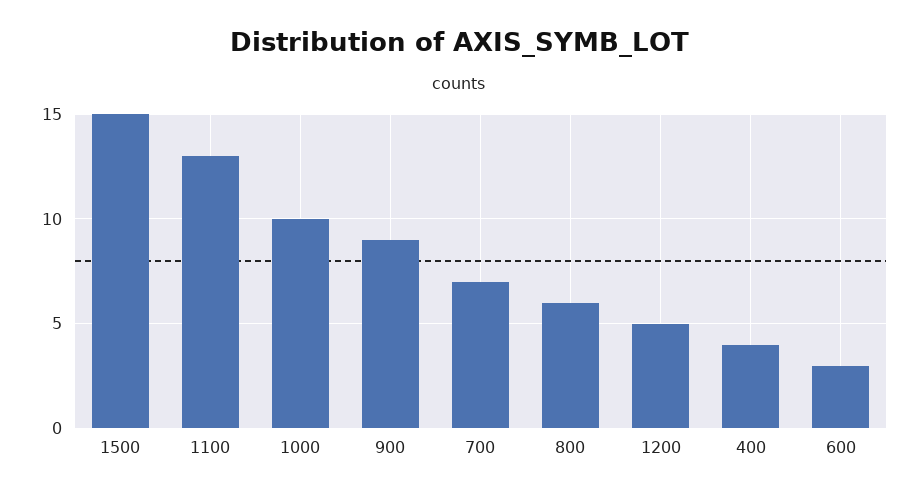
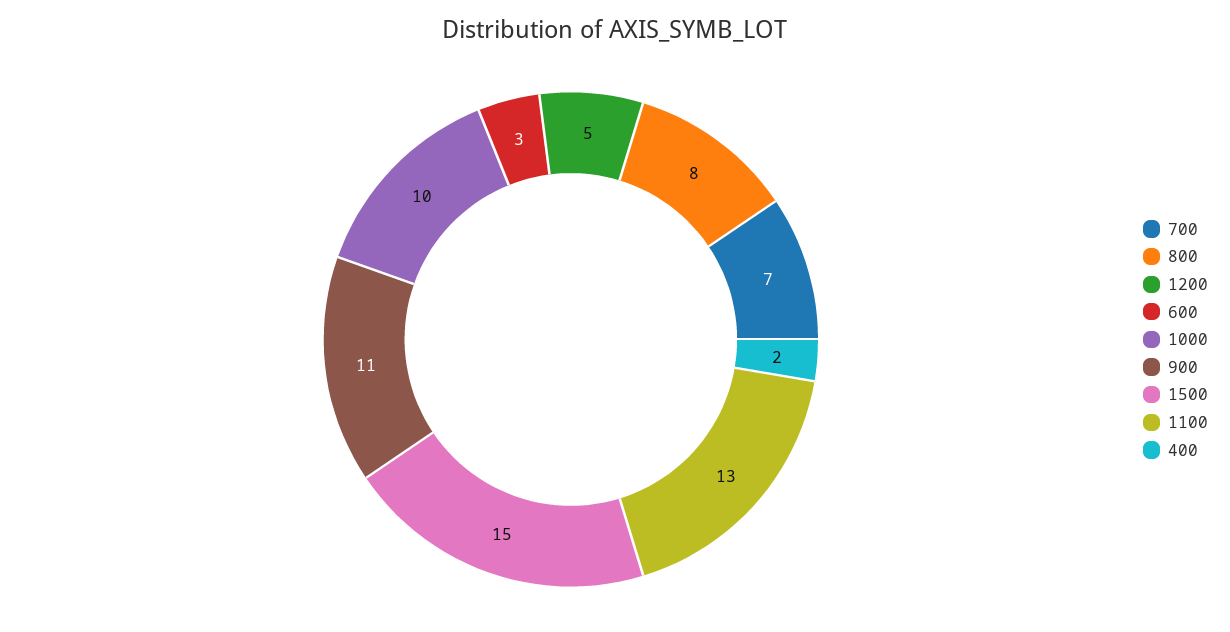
  {
    "1500": 15,
    "1100": 13,
    "1000": 10,
-   "900": 9,
+   "900": 11,
    "700": 7,
-   "800": 6,
+   "800": 8,
    "1200": 5,
-   "400": 4,
+   "400": 2,
    "600": 3
  }

